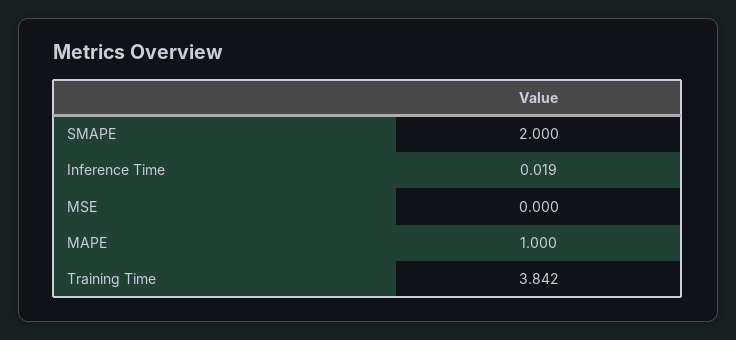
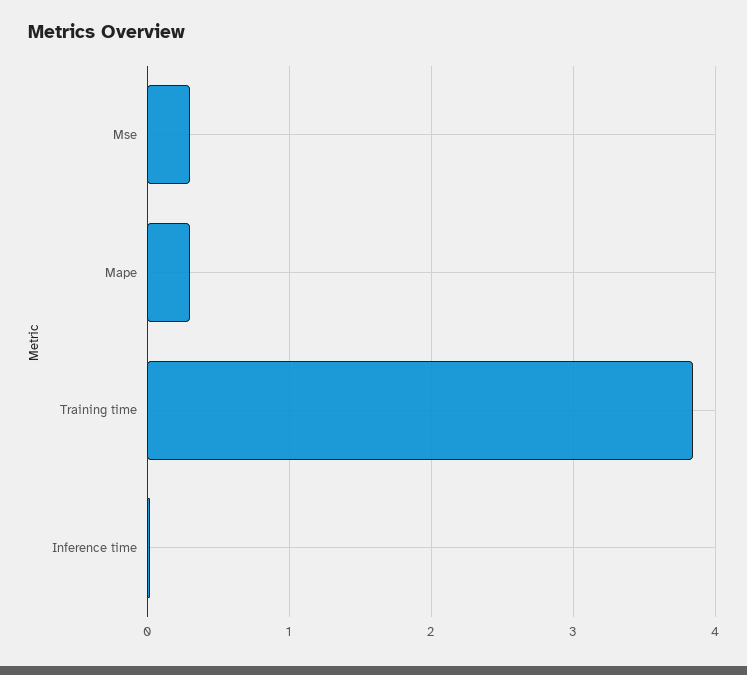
  {
-   "SMAPE": 2,
    "Inference Time": 0.019,
-   "MSE": 0,
+   "MSE": 0.3,
-   "MAPE": 1,
+   "MAPE": 0.3,
    "Training Time": 3.842
  }

